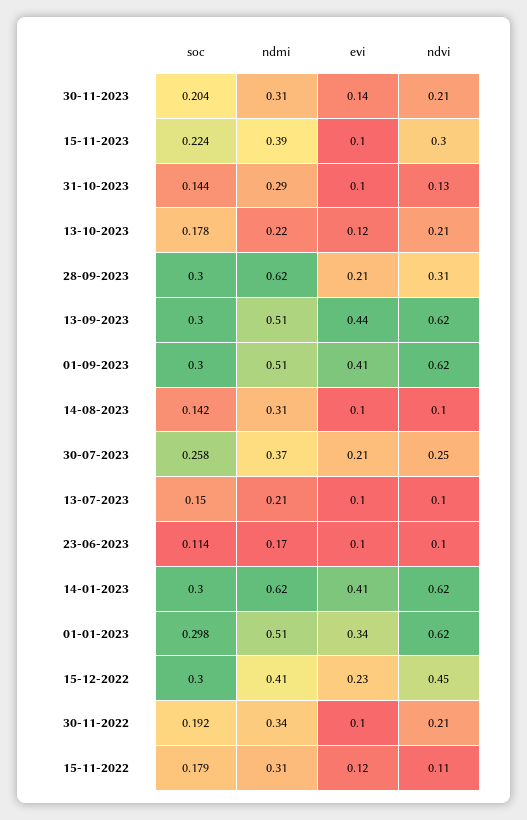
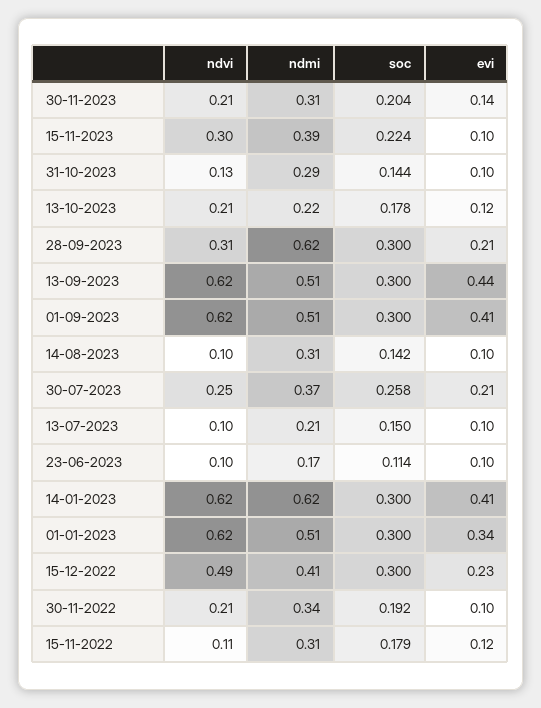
  {
    "soc": {
      "30-11-2023": 0.204,
      "15-11-2023": 0.224,
      "31-10-2023": 0.144,
      "13-10-2023": 0.178,
      "28-09-2023": 0.3,
      "13-09-2023": 0.3,
      "01-09-2023": 0.3,
      "14-08-2023": 0.142,
      "30-07-2023": 0.258,
      "13-07-2023": 0.15,
      "23-06-2023": 0.114,
      "14-01-2023": 0.3,
-     "01-01-2023": 0.298,
+     "01-01-2023": 0.3,
      "15-12-2022": 0.3,
      "30-11-2022": 0.192,
      "15-11-2022": 0.179
    },
    "ndmi": {
      "30-11-2023": 0.31,
      "15-11-2023": 0.39,
      "31-10-2023": 0.29,
      "13-10-2023": 0.22,
      "28-09-2023": 0.62,
      "13-09-2023": 0.51,
      "01-09-2023": 0.51,
      "14-08-2023": 0.31,
      "30-07-2023": 0.37,
      "13-07-2023": 0.21,
      "23-06-2023": 0.17,
      "14-01-2023": 0.62,
      "01-01-2023": 0.51,
      "15-12-2022": 0.41,
      "30-11-2022": 0.34,
      "15-11-2022": 0.31
    },
    "evi": {
      "30-11-2023": 0.14,
      "15-11-2023": 0.1,
      "31-10-2023": 0.1,
      "13-10-2023": 0.12,
      "28-09-2023": 0.21,
      "13-09-2023": 0.44,
      "01-09-2023": 0.41,
      "14-08-2023": 0.1,
      "30-07-2023": 0.21,
      "13-07-2023": 0.1,
      "23-06-2023": 0.1,
      "14-01-2023": 0.41,
      "01-01-2023": 0.34,
      "15-12-2022": 0.23,
      "30-11-2022": 0.1,
      "15-11-2022": 0.12
    },
    "ndvi": {
      "30-11-2023": 0.21,
      "15-11-2023": 0.3,
      "31-10-2023": 0.13,
      "13-10-2023": 0.21,
      "28-09-2023": 0.31,
      "13-09-2023": 0.62,
      "01-09-2023": 0.62,
      "14-08-2023": 0.1,
      "30-07-2023": 0.25,
      "13-07-2023": 0.1,
      "23-06-2023": 0.1,
      "14-01-2023": 0.62,
      "01-01-2023": 0.62,
-     "15-12-2022": 0.45,
+     "15-12-2022": 0.49,
      "30-11-2022": 0.21,
      "15-11-2022": 0.11
    }
  }

